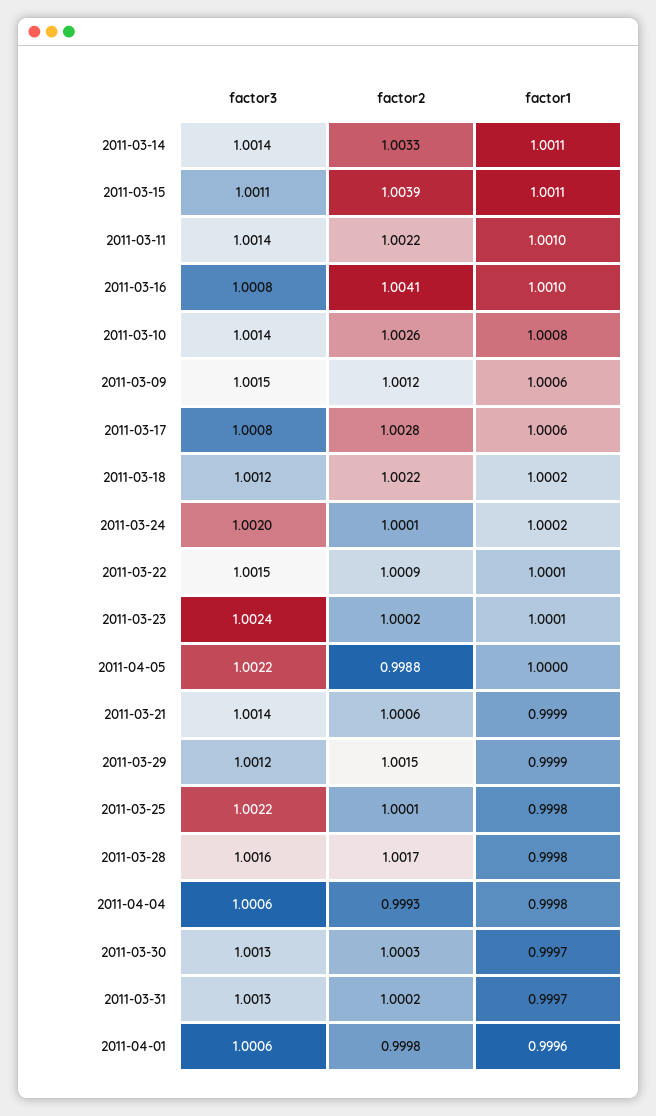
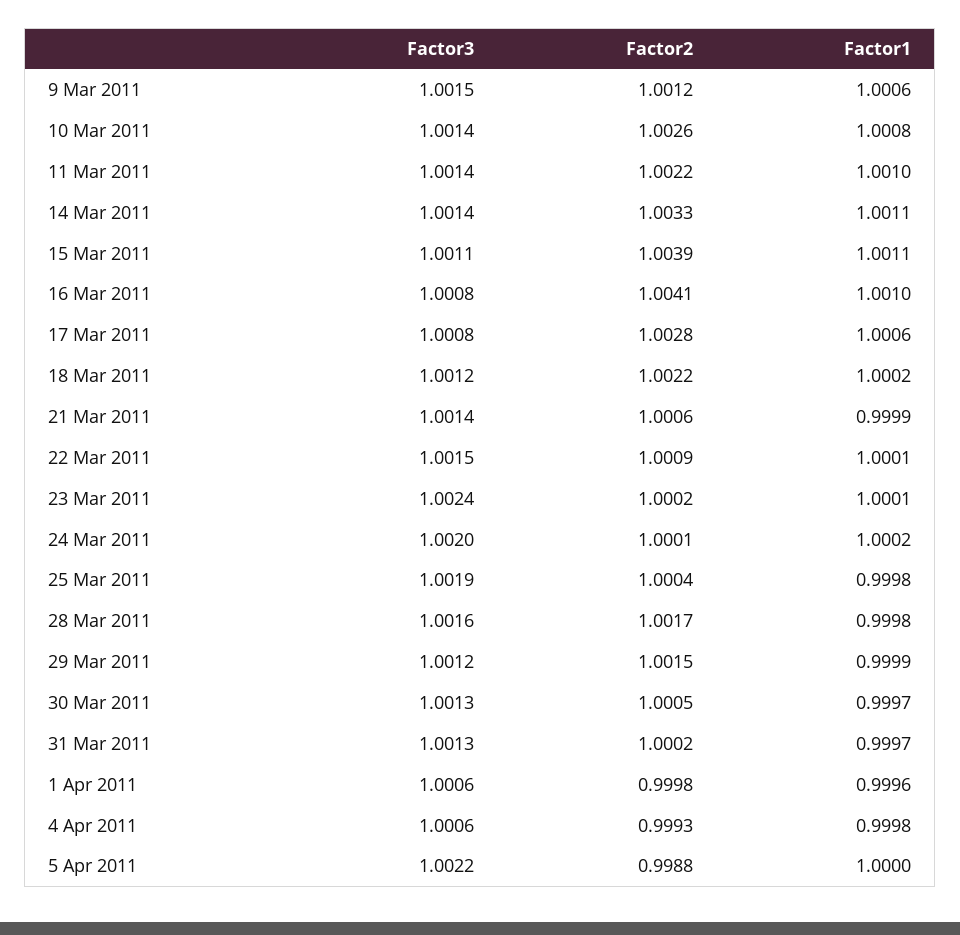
  {
    "factor3": {
      "2011-03-14": 1.0014,
      "2011-03-15": 1.0011,
      "2011-03-11": 1.0014,
      "2011-03-16": 1.0008,
      "2011-03-10": 1.0014,
      "2011-03-09": 1.0015,
      "2011-03-17": 1.0008,
      "2011-03-18": 1.0012,
      "2011-03-24": 1.002,
      "2011-03-22": 1.0015,
      "2011-03-23": 1.0024,
      "2011-04-05": 1.0022,
      "2011-03-21": 1.0014,
      "2011-03-29": 1.0012,
-     "2011-03-25": 1.0022,
+     "2011-03-25": 1.0019,
      "2011-03-28": 1.0016,
      "2011-04-04": 1.0006,
      "2011-03-30": 1.0013,
      "2011-03-31": 1.0013,
      "2011-04-01": 1.0006
    },
    "factor2": {
      "2011-03-14": 1.0033,
      "2011-03-15": 1.0039,
      "2011-03-11": 1.0022,
      "2011-03-16": 1.0041,
      "2011-03-10": 1.0026,
      "2011-03-09": 1.0012,
      "2011-03-17": 1.0028,
      "2011-03-18": 1.0022,
      "2011-03-24": 1.0001,
      "2011-03-22": 1.0009,
      "2011-03-23": 1.0002,
      "2011-04-05": 0.9988,
      "2011-03-21": 1.0006,
      "2011-03-29": 1.0015,
-     "2011-03-25": 1.0001,
+     "2011-03-25": 1.0004,
      "2011-03-28": 1.0017,
      "2011-04-04": 0.9993,
-     "2011-03-30": 1.0003,
+     "2011-03-30": 1.0005,
      "2011-03-31": 1.0002,
      "2011-04-01": 0.9998
    },
    "factor1": {
      "2011-03-14": 1.0011,
      "2011-03-15": 1.0011,
      "2011-03-11": 1.001,
      "2011-03-16": 1.001,
      "2011-03-10": 1.0008,
      "2011-03-09": 1.0006,
      "2011-03-17": 1.0006,
      "2011-03-18": 1.0002,
      "2011-03-24": 1.0002,
      "2011-03-22": 1.0001,
      "2011-03-23": 1.0001,
      "2011-04-05": 1,
      "2011-03-21": 0.9999,
      "2011-03-29": 0.9999,
      "2011-03-25": 0.9998,
      "2011-03-28": 0.9998,
      "2011-04-04": 0.9998,
      "2011-03-30": 0.9997,
      "2011-03-31": 0.9997,
      "2011-04-01": 0.9996
    }
  }

